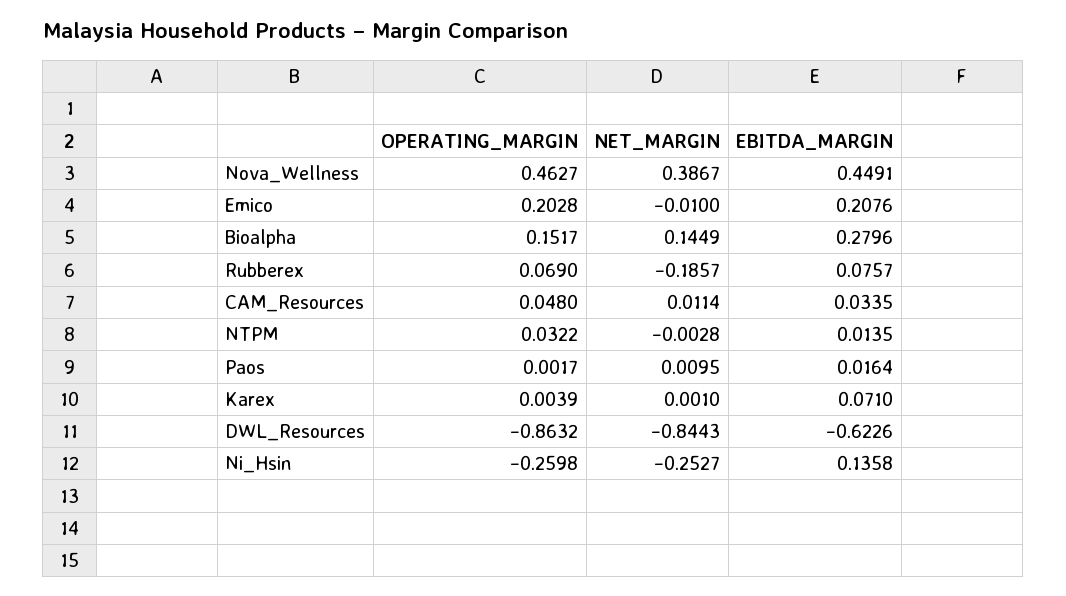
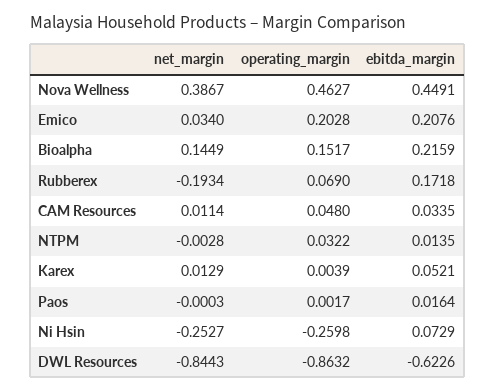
  {
    "OPERATING_MARGIN": {
      "Nova_Wellness": 0.4627,
      "Emico": 0.2028,
      "Bioalpha": 0.1517,
      "Rubberex": 0.069,
      "CAM_Resources": 0.048,
      "NTPM": 0.0322,
      "Paos": 0.0017,
      "Karex": 0.0039,
      "DWL_Resources": -0.8632,
      "Ni_Hsin": -0.2598
    },
    "NET_MARGIN": {
      "Nova_Wellness": 0.3867,
-     "Emico": -0.01,
+     "Emico": 0.034,
      "Bioalpha": 0.1449,
-     "Rubberex": -0.1857,
+     "Rubberex": -0.1934,
      "CAM_Resources": 0.0114,
      "NTPM": -0.0028,
-     "Paos": 0.0095,
+     "Paos": -0.0003,
-     "Karex": 0.001,
+     "Karex": 0.0129,
      "DWL_Resources": -0.8443,
      "Ni_Hsin": -0.2527
    },
    "EBITDA_MARGIN": {
      "Nova_Wellness": 0.4491,
      "Emico": 0.2076,
-     "Bioalpha": 0.2796,
+     "Bioalpha": 0.2159,
-     "Rubberex": 0.0757,
+     "Rubberex": 0.1718,
      "CAM_Resources": 0.0335,
      "NTPM": 0.0135,
      "Paos": 0.0164,
-     "Karex": 0.071,
+     "Karex": 0.0521,
      "DWL_Resources": -0.6226,
-     "Ni_Hsin": 0.1358
+     "Ni_Hsin": 0.0729
    }
  }

